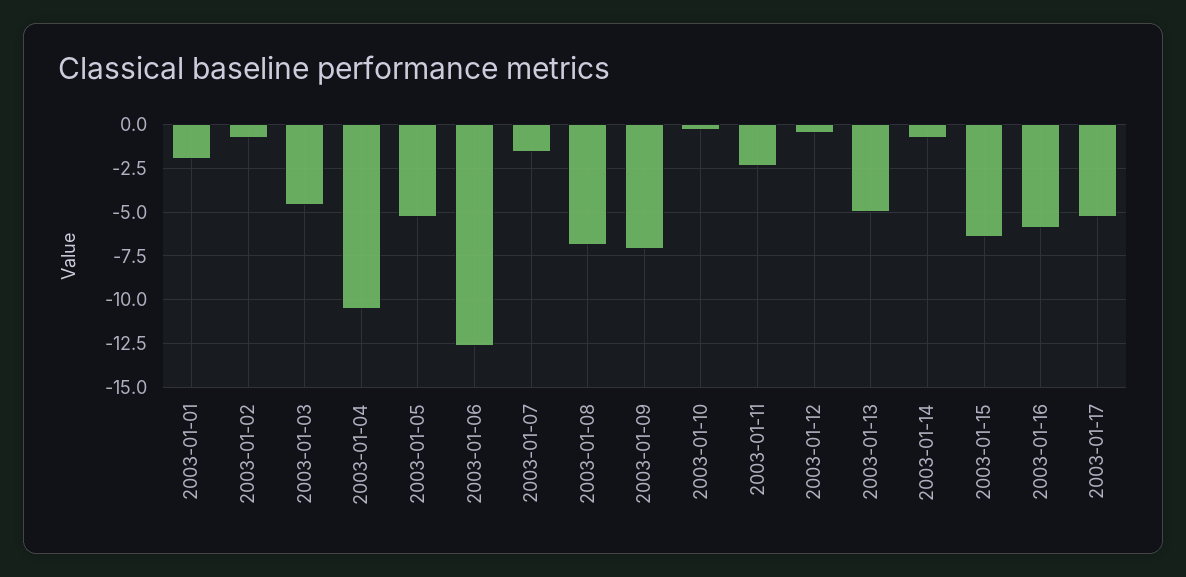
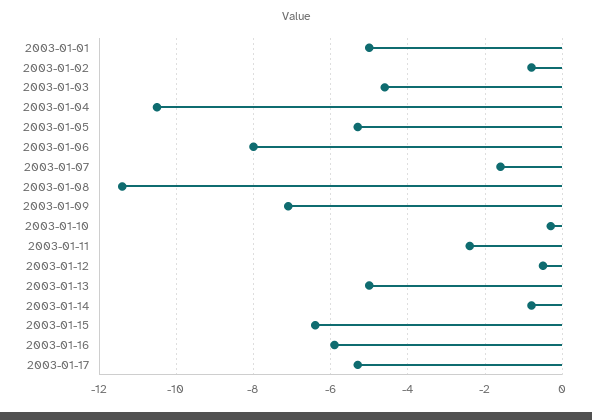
  {
-   "2003-01-01": -2,
+   "2003-01-01": -5,
    "2003-01-02": -1,
    "2003-01-03": -4.5,
    "2003-01-04": -10.5,
    "2003-01-05": -5.5,
-   "2003-01-06": -12.5,
+   "2003-01-06": -8,
    "2003-01-07": -1.5,
-   "2003-01-08": -7,
+   "2003-01-08": -11.5,
    "2003-01-09": -7,
    "2003-01-10": -0.5,
    "2003-01-11": -2.5,
    "2003-01-12": -0.5,
    "2003-01-13": -5,
    "2003-01-14": -1,
    "2003-01-15": -6.5,
    "2003-01-16": -6,
    "2003-01-17": -5.5
  }

